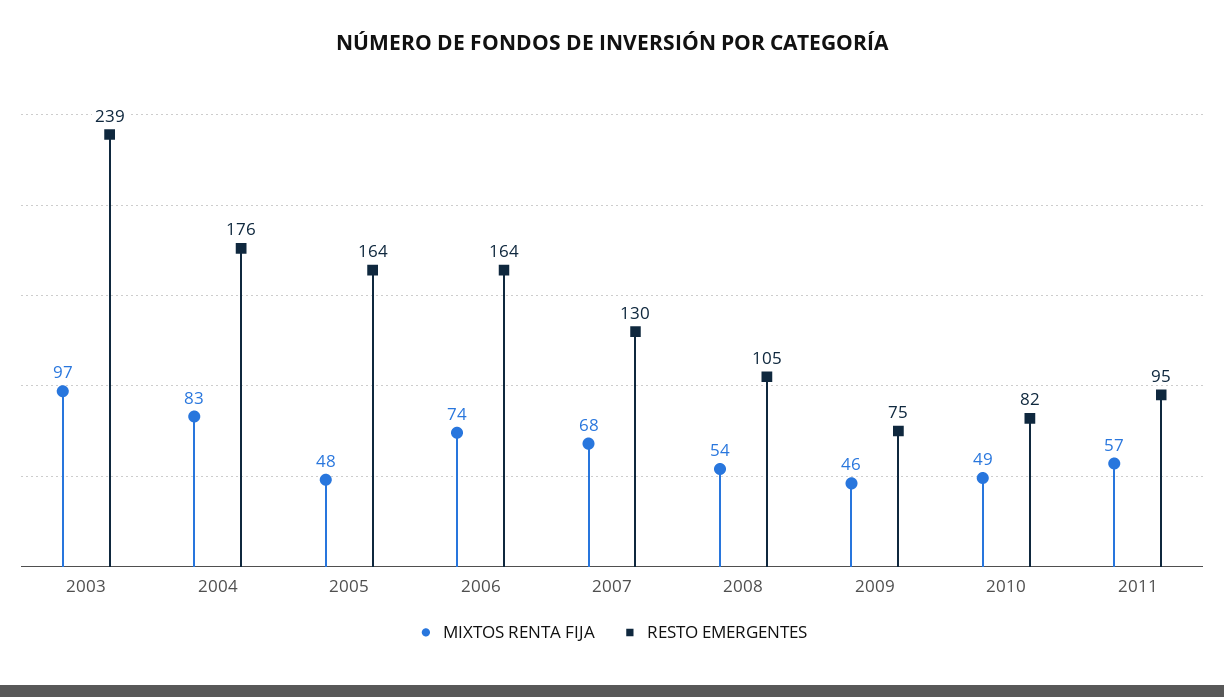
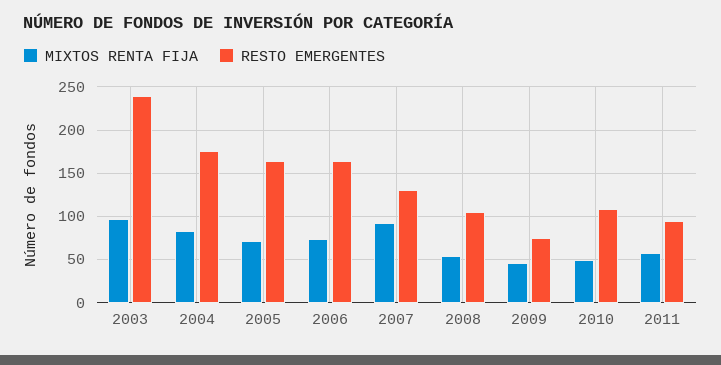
  {
    "MIXTOS RENTA FIJA": {
      "2003": 97,
      "2004": 83,
-     "2005": 48,
+     "2005": 70,
      "2006": 74,
-     "2007": 68,
+     "2007": 90,
      "2008": 54,
      "2009": 46,
      "2010": 49,
      "2011": 57
    },
    "RESTO EMERGENTES": {
      "2003": 239,
      "2004": 176,
      "2005": 164,
      "2006": 164,
      "2007": 130,
      "2008": 105,
      "2009": 75,
-     "2010": 82,
+     "2010": 110,
      "2011": 95
    }
  }

